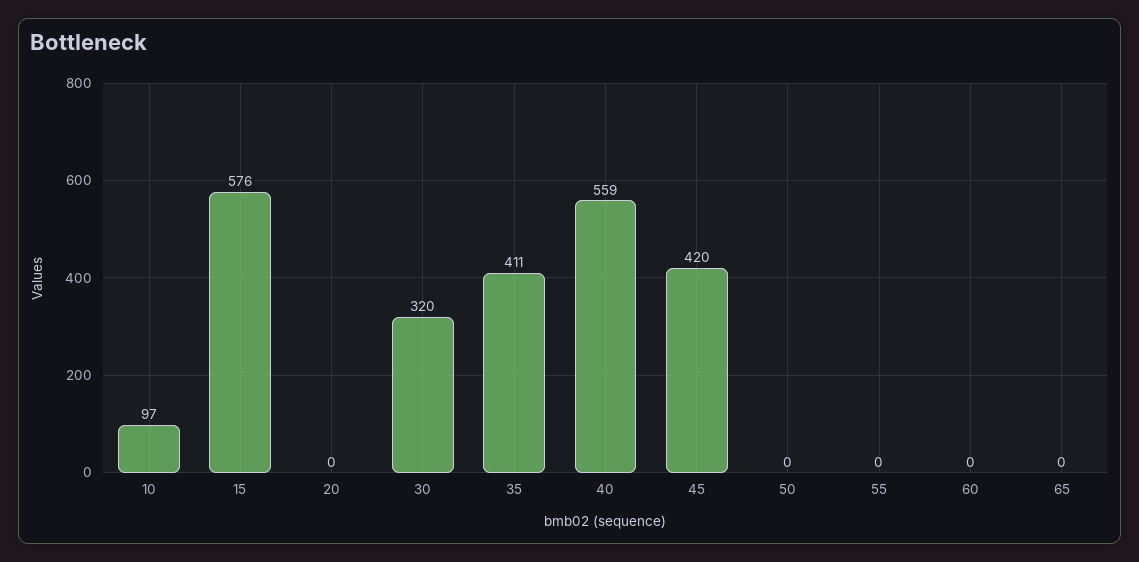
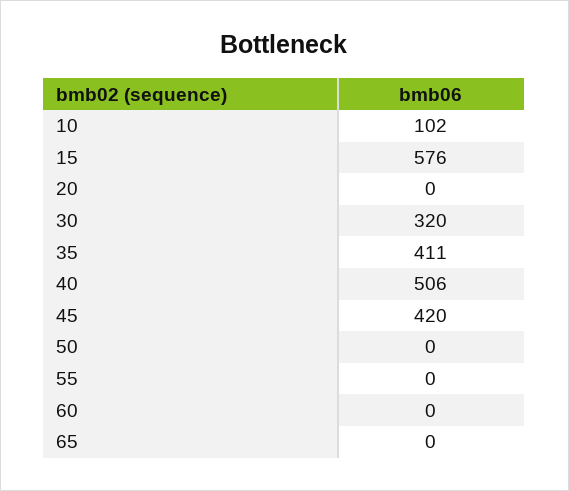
  {
-   "10": 97,
+   "10": 102,
    "15": 576,
    "20": 0,
    "30": 320,
    "35": 411,
-   "40": 559,
+   "40": 506,
    "45": 420,
    "50": 0,
    "55": 0,
    "60": 0,
    "65": 0
  }

